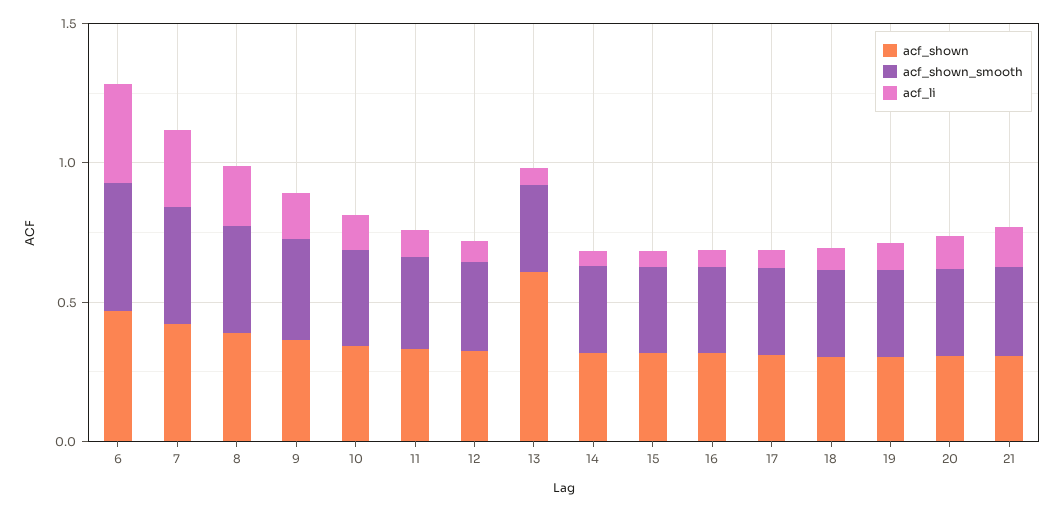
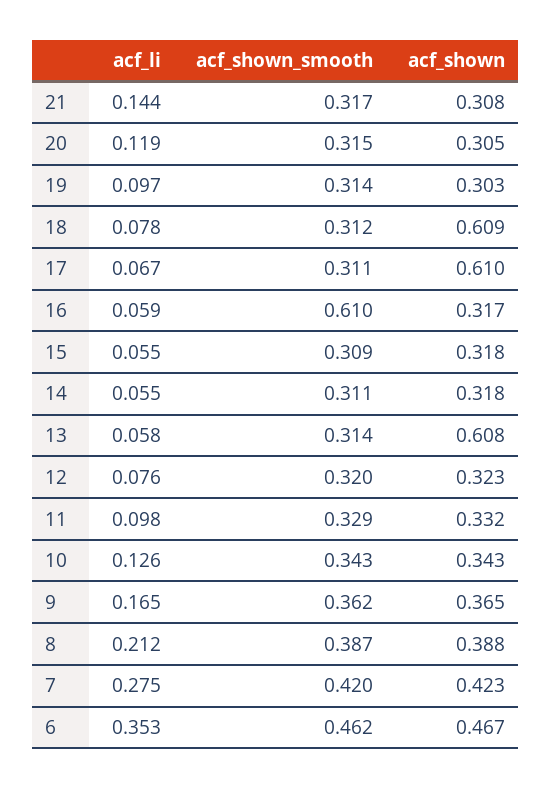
  {
    "acf_shown": {
      "6": 0.467,
      "7": 0.423,
      "8": 0.388,
      "9": 0.365,
      "10": 0.343,
      "11": 0.332,
      "12": 0.323,
      "13": 0.608,
      "14": 0.318,
      "15": 0.318,
      "16": 0.317,
-     "17": 0.3,
+     "17": 0.61,
-     "18": 0.3,
+     "18": 0.609,
      "19": 0.303,
      "20": 0.305,
      "21": 0.308
    },
    "acf_shown_smooth": {
      "6": 0.462,
      "7": 0.42,
      "8": 0.387,
      "9": 0.362,
      "10": 0.343,
      "11": 0.329,
      "12": 0.32,
      "13": 0.314,
      "14": 0.311,
      "15": 0.309,
-     "16": 0.3,
+     "16": 0.61,
      "17": 0.311,
      "18": 0.312,
      "19": 0.314,
      "20": 0.315,
      "21": 0.317
    },
    "acf_li": {
      "6": 0.353,
      "7": 0.275,
      "8": 0.212,
      "9": 0.165,
      "10": 0.126,
      "11": 0.098,
      "12": 0.076,
      "13": 0.058,
      "14": 0.055,
      "15": 0.055,
      "16": 0.059,
      "17": 0.067,
      "18": 0.078,
      "19": 0.097,
      "20": 0.119,
      "21": 0.144
    }
  }

